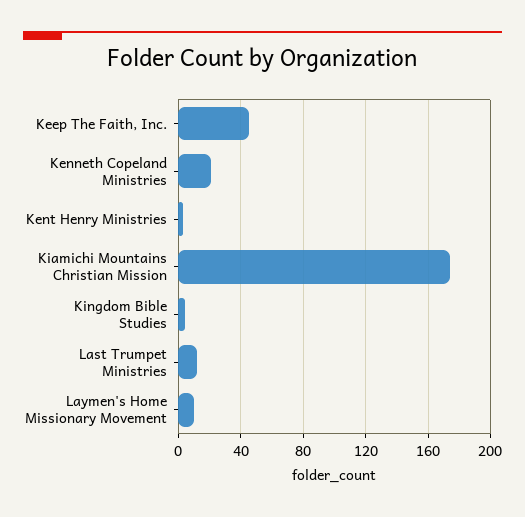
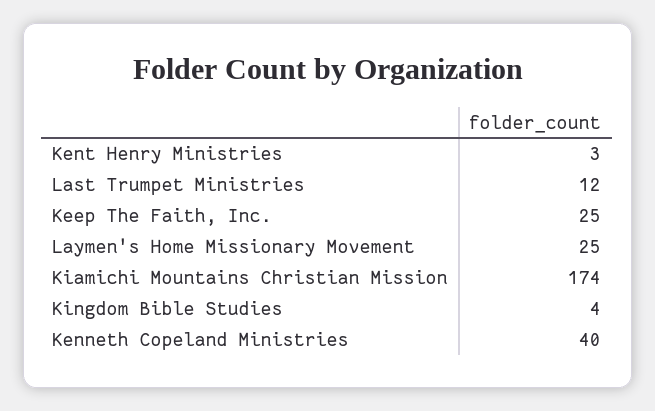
  {
-   "Keep The Faith, Inc.": 45,
+   "Keep The Faith, Inc.": 25,
-   "Kenneth Copeland Ministries": 20,
+   "Kenneth Copeland Ministries": 40,
    "Kent Henry Ministries": 3,
    "Kiamichi Mountains Christian Mission": 174,
    "Kingdom Bible Studies": 4,
    "Last Trumpet Ministries": 12,
-   "Laymen's Home Missionary Movement": 10
+   "Laymen's Home Missionary Movement": 25
  }

